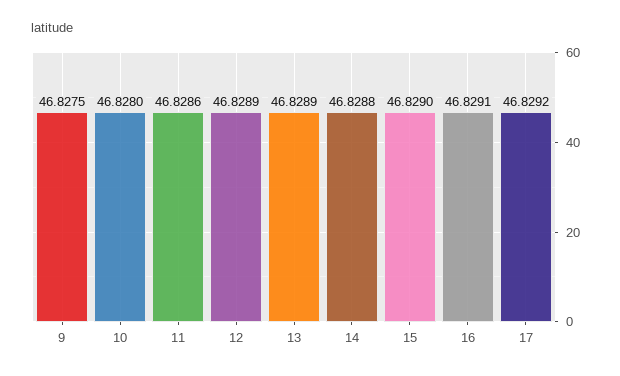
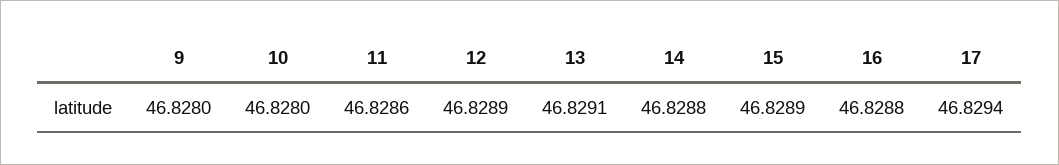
  {
-   "9": 46.8275,
+   "9": 46.828,
    "10": 46.828,
    "11": 46.8286,
    "12": 46.8289,
-   "13": 46.8289,
+   "13": 46.8291,
    "14": 46.8288,
-   "15": 46.829,
+   "15": 46.8289,
-   "16": 46.8291,
+   "16": 46.8288,
-   "17": 46.8292
+   "17": 46.8294
  }

